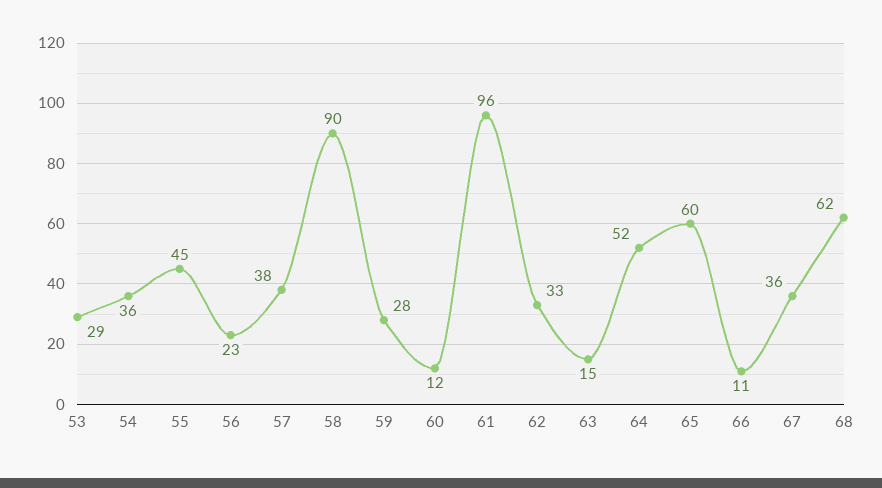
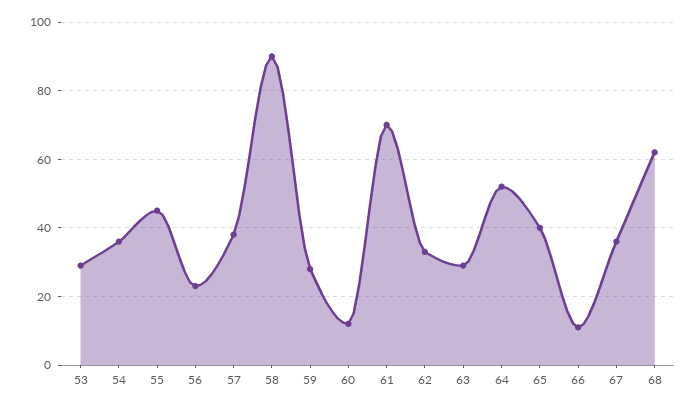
  {
    "53": 29,
    "54": 36,
    "55": 45,
    "56": 23,
    "57": 38,
    "58": 90,
    "59": 28,
    "60": 12,
-   "61": 96,
+   "61": 70,
    "62": 33,
-   "63": 15,
+   "63": 30,
    "64": 52,
-   "65": 60,
+   "65": 40,
    "66": 11,
    "67": 36,
    "68": 62
  }

